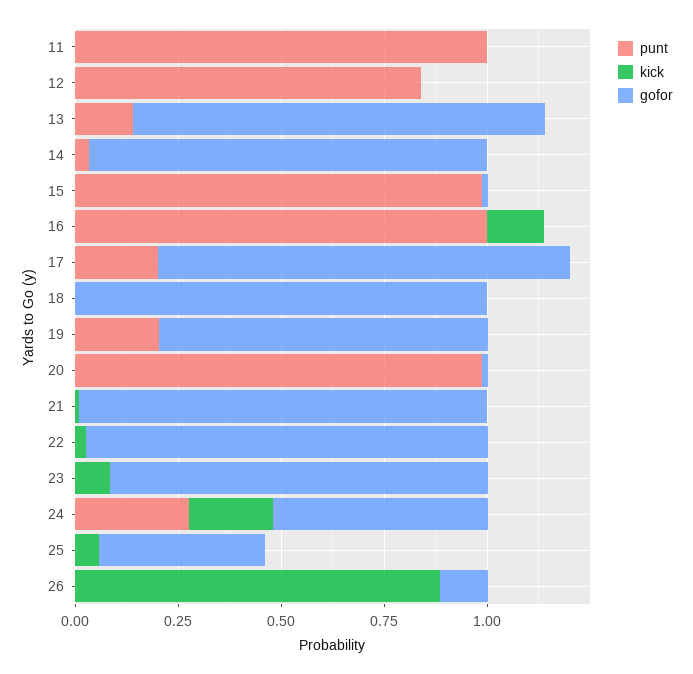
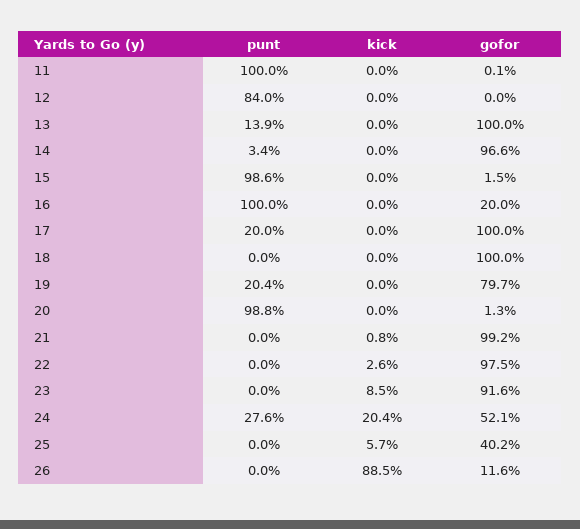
  {
    "punt": {
      "11": 1,
      "12": 0.84,
      "13": 0.139,
      "14": 0.034,
      "15": 0.986,
      "16": 1,
      "17": 0.2,
      "18": 0,
      "19": 0.204,
      "20": 0.988,
      "21": 0,
      "22": 0,
      "23": 0,
      "24": 0.276,
      "25": 0,
      "26": 0
    },
    "kick": {
      "11": 0,
      "12": 0,
      "13": 0,
      "14": 0,
      "15": 0,
-     "16": 0.15,
+     "16": 0,
      "17": 0,
      "18": 0,
      "19": 0,
      "20": 0,
      "21": 0.008,
      "22": 0.026,
      "23": 0.085,
      "24": 0.204,
      "25": 0.057,
      "26": 0.885
    },
    "gofor": {
      "11": 0.001,
      "12": 0,
      "13": 1,
      "14": 0.966,
      "15": 0.015,
-     "16": 0,
+     "16": 0.2,
      "17": 1,
      "18": 1,
      "19": 0.797,
      "20": 0.013,
      "21": 0.992,
      "22": 0.975,
      "23": 0.916,
      "24": 0.521,
      "25": 0.402,
      "26": 0.116
    }
  }

